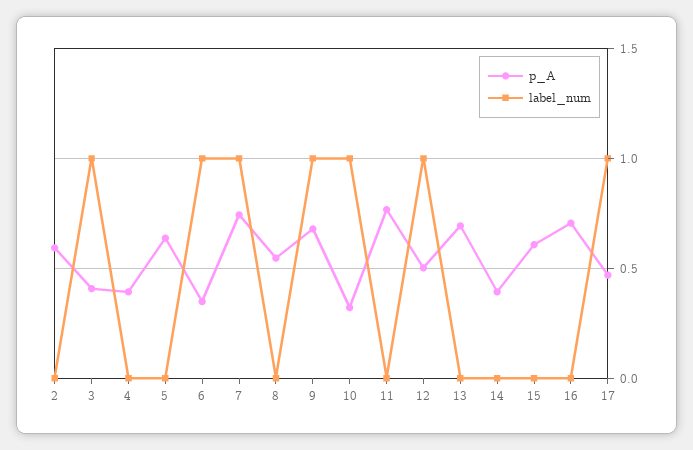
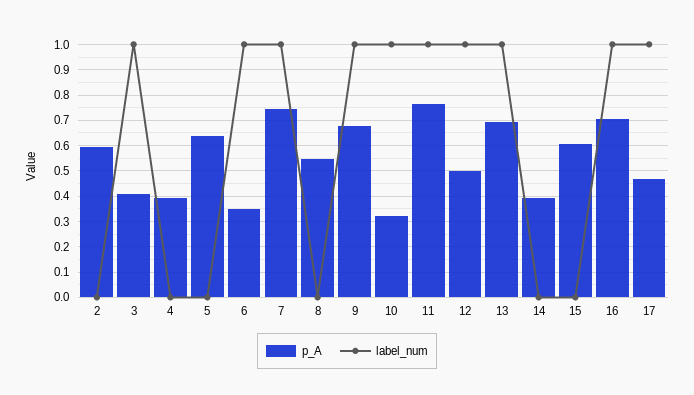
  {
    "p_A": {
      "2": 0.6,
      "3": 0.4,
      "4": 0.4,
      "5": 0.625,
      "6": 0.35,
      "7": 0.75,
      "8": 0.55,
      "9": 0.675,
      "10": 0.325,
      "11": 0.775,
      "12": 0.5,
      "13": 0.7,
      "14": 0.4,
      "15": 0.6,
      "16": 0.7,
      "17": 0.475
    },
    "label_num": {
      "2": 0,
      "3": 1,
      "4": 0,
      "5": 0,
      "6": 1,
      "7": 1,
      "8": 0,
      "9": 1,
      "10": 1,
-     "11": 0,
+     "11": 1,
      "12": 1,
-     "13": 0,
+     "13": 1,
      "14": 0,
      "15": 0,
-     "16": 0,
+     "16": 1,
      "17": 1
    }
  }

